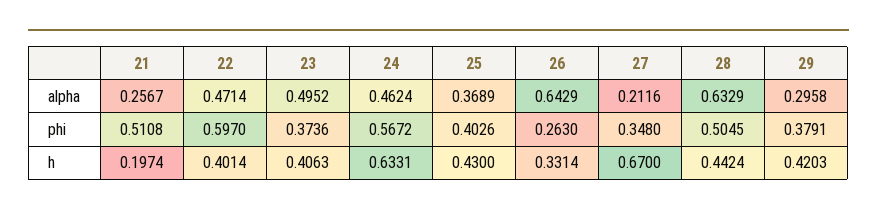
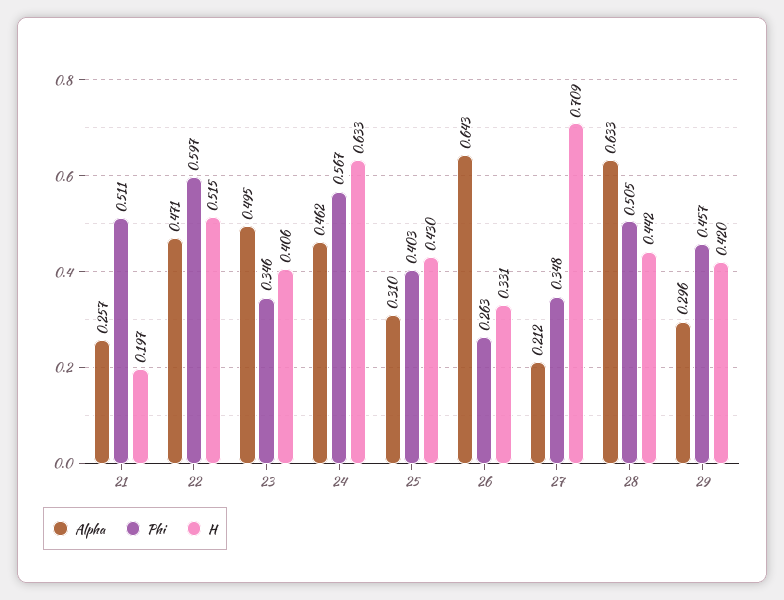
  {
    "alpha": {
      "21": 0.2567,
      "22": 0.4714,
      "23": 0.4952,
      "24": 0.4624,
-     "25": 0.3689,
+     "25": 0.31,
      "26": 0.6429,
      "27": 0.2116,
      "28": 0.6329,
      "29": 0.2958
    },
    "phi": {
      "21": 0.5108,
      "22": 0.597,
-     "23": 0.3736,
+     "23": 0.346,
      "24": 0.5672,
      "25": 0.4026,
      "26": 0.263,
      "27": 0.348,
      "28": 0.5045,
-     "29": 0.3791
+     "29": 0.457
    },
    "h": {
      "21": 0.1974,
-     "22": 0.4014,
+     "22": 0.515,
      "23": 0.4063,
      "24": 0.6331,
      "25": 0.43,
      "26": 0.3314,
-     "27": 0.67,
+     "27": 0.709,
      "28": 0.4424,
      "29": 0.4203
    }
  }

